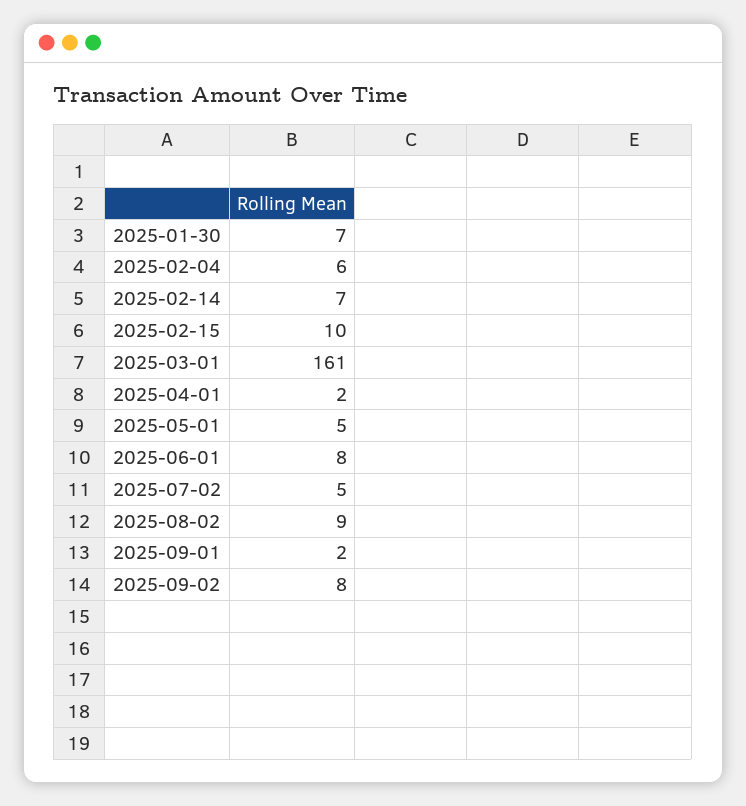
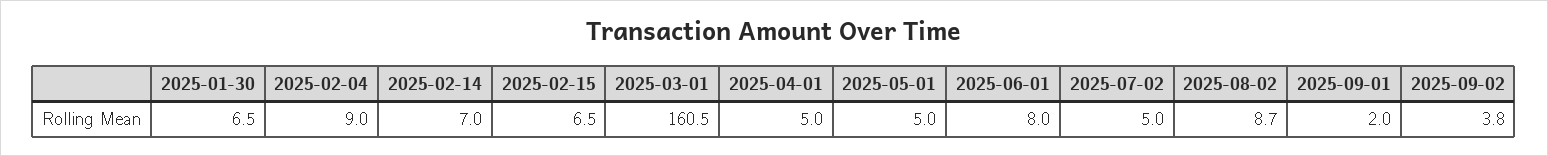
  {
    "2025-01-30": 6.5,
-   "2025-02-04": 6,
+   "2025-02-04": 9,
    "2025-02-14": 7,
-   "2025-02-15": 10,
+   "2025-02-15": 6.5,
    "2025-03-01": 160.5,
-   "2025-04-01": 2,
+   "2025-04-01": 5,
    "2025-05-01": 5,
    "2025-06-01": 8,
    "2025-07-02": 5,
    "2025-08-02": 8.7,
    "2025-09-01": 2,
-   "2025-09-02": 8
+   "2025-09-02": 3.8
  }

